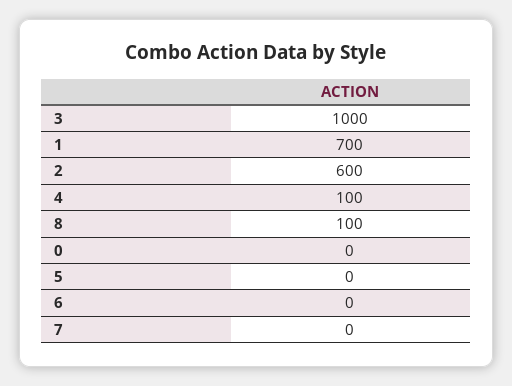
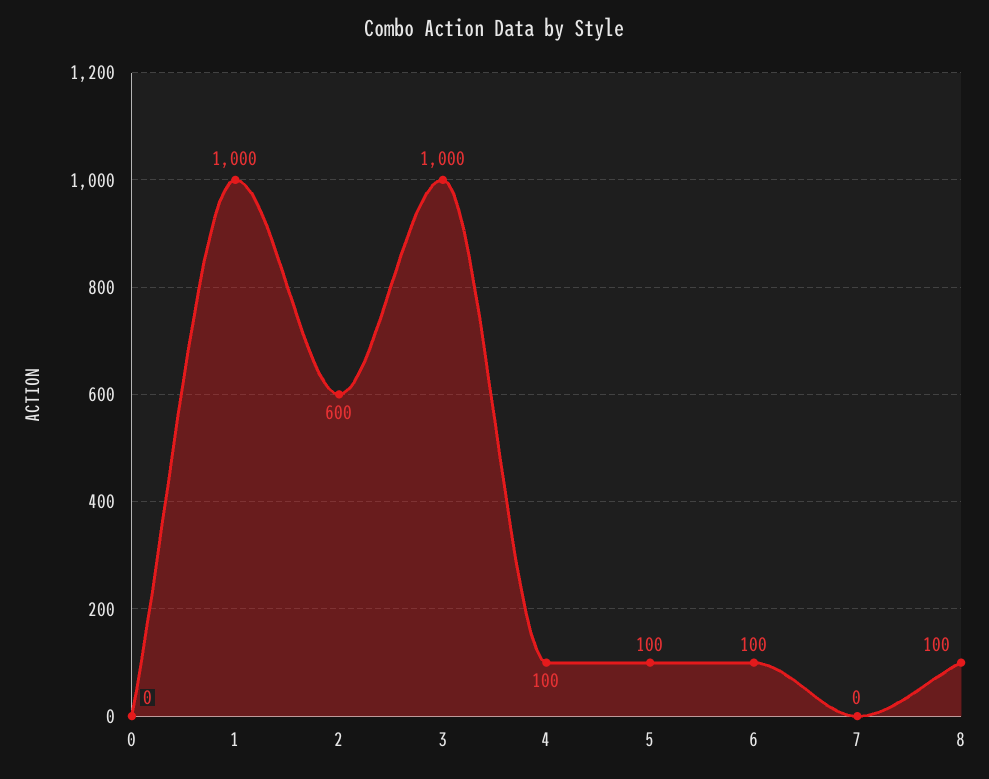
  {
    "3": 1000,
-   "1": 700,
+   "1": 1000,
    "2": 600,
    "4": 100,
    "8": 100,
    "0": 0,
-   "5": 0,
+   "5": 100,
-   "6": 0,
+   "6": 100,
    "7": 0
  }

